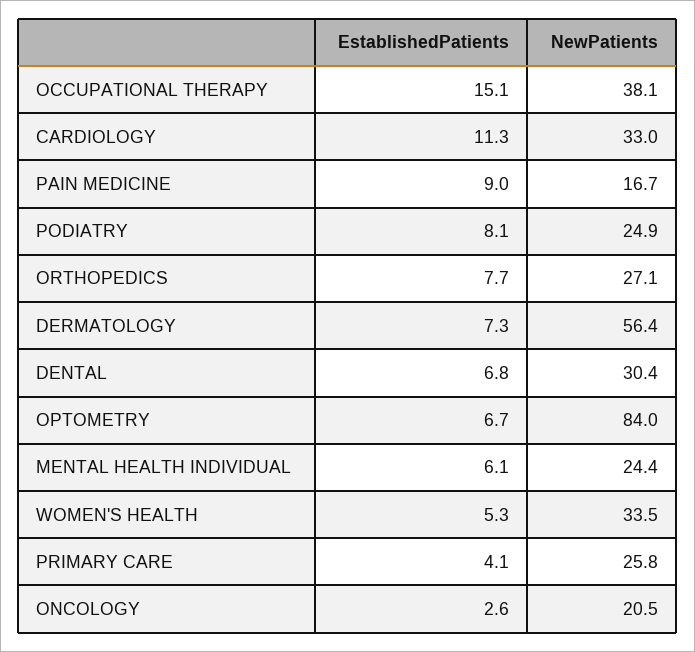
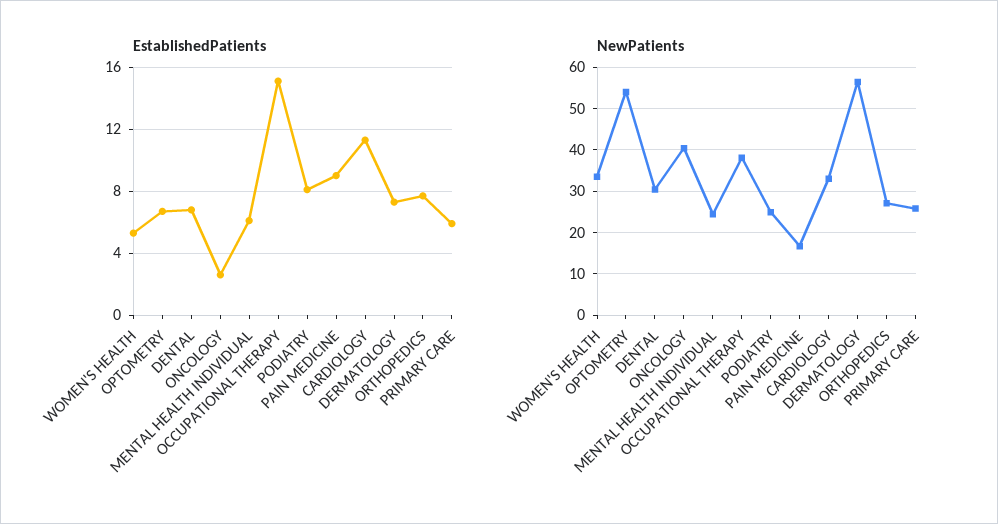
  {
    "EstablishedPatients": {
      "OCCUPATIONAL THERAPY": 15.1,
      "CARDIOLOGY": 11.3,
      "PAIN MEDICINE": 9,
      "PODIATRY": 8.1,
      "ORTHOPEDICS": 7.7,
      "DERMATOLOGY": 7.3,
      "DENTAL": 6.8,
      "OPTOMETRY": 6.7,
      "MENTAL HEALTH INDIVIDUAL": 6.1,
      "WOMEN'S HEALTH": 5.3,
-     "PRIMARY CARE": 4.1,
+     "PRIMARY CARE": 6,
      "ONCOLOGY": 2.6
    },
    "NewPatients": {
      "OCCUPATIONAL THERAPY": 38.1,
      "CARDIOLOGY": 33,
      "PAIN MEDICINE": 16.7,
      "PODIATRY": 24.9,
      "ORTHOPEDICS": 27.1,
      "DERMATOLOGY": 56.4,
      "DENTAL": 30.4,
-     "OPTOMETRY": 84,
+     "OPTOMETRY": 54,
      "MENTAL HEALTH INDIVIDUAL": 24.4,
      "WOMEN'S HEALTH": 33.5,
      "PRIMARY CARE": 25.8,
-     "ONCOLOGY": 20.5
+     "ONCOLOGY": 40
    }
  }

